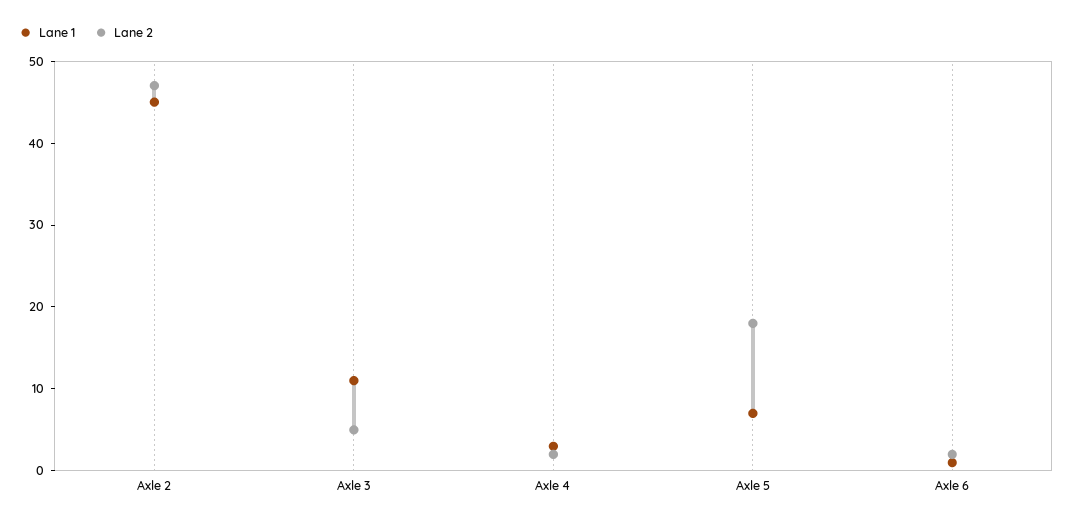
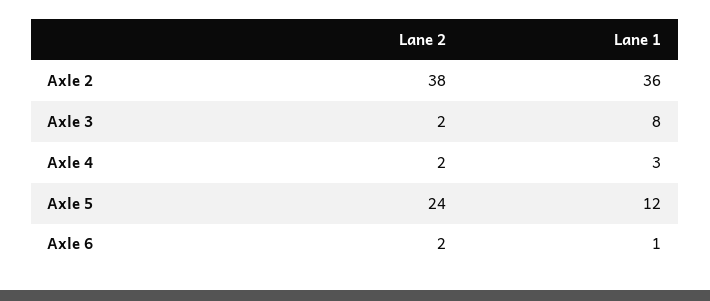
  {
    "Lane 1": {
-     "Axle 2": 45,
+     "Axle 2": 36,
-     "Axle 3": 11,
+     "Axle 3": 8,
      "Axle 4": 3,
-     "Axle 5": 7,
+     "Axle 5": 12,
      "Axle 6": 1
    },
    "Lane 2": {
-     "Axle 2": 47,
+     "Axle 2": 38,
-     "Axle 3": 5,
+     "Axle 3": 2,
      "Axle 4": 2,
-     "Axle 5": 18,
+     "Axle 5": 24,
      "Axle 6": 2
    }
  }

